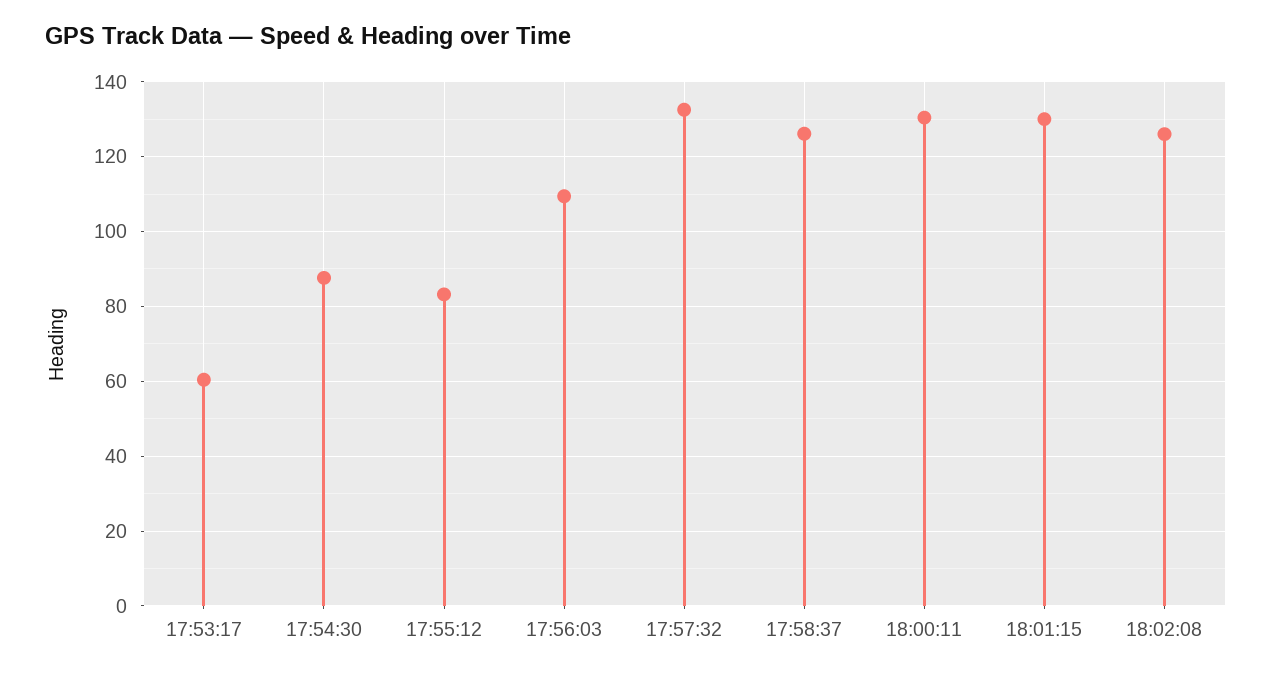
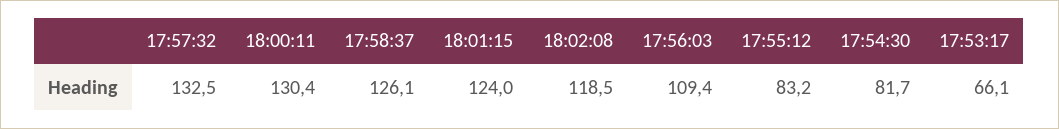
  {
-   "17:53:17": 60,
+   "17:53:17": 66.1,
-   "17:54:30": 88,
+   "17:54:30": 81.7,
    "17:55:12": 83.2,
    "17:56:03": 109.4,
    "17:57:32": 132.5,
    "17:58:37": 126.1,
    "18:00:11": 130.4,
-   "18:01:15": 130,
+   "18:01:15": 124,
-   "18:02:08": 126
+   "18:02:08": 118.5
  }

